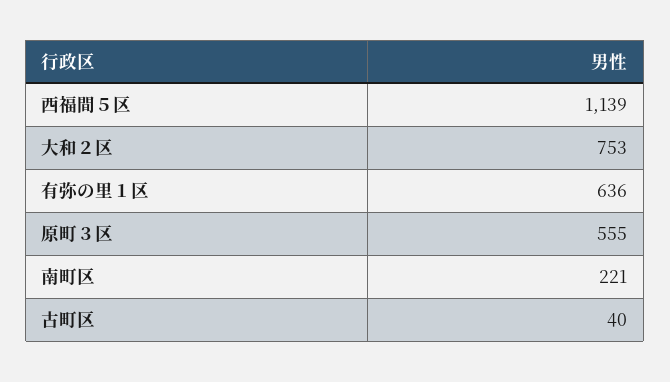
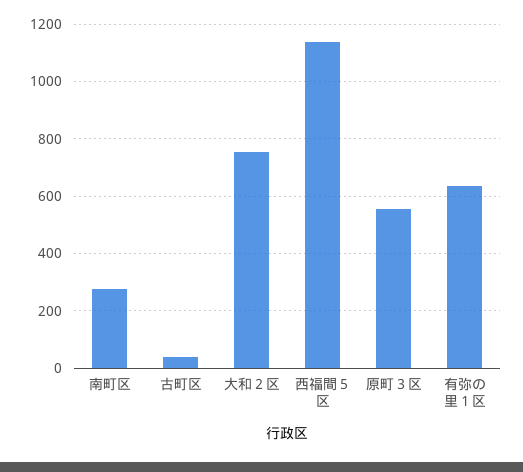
  {
    "西福間５区": 1139,
    "大和２区": 753,
    "有弥の里１区": 636,
    "原町３区": 555,
-   "南町区": 221,
+   "南町区": 275,
    "古町区": 40
  }

